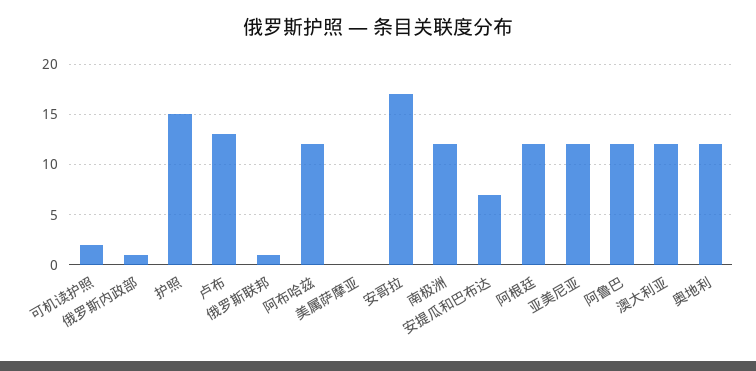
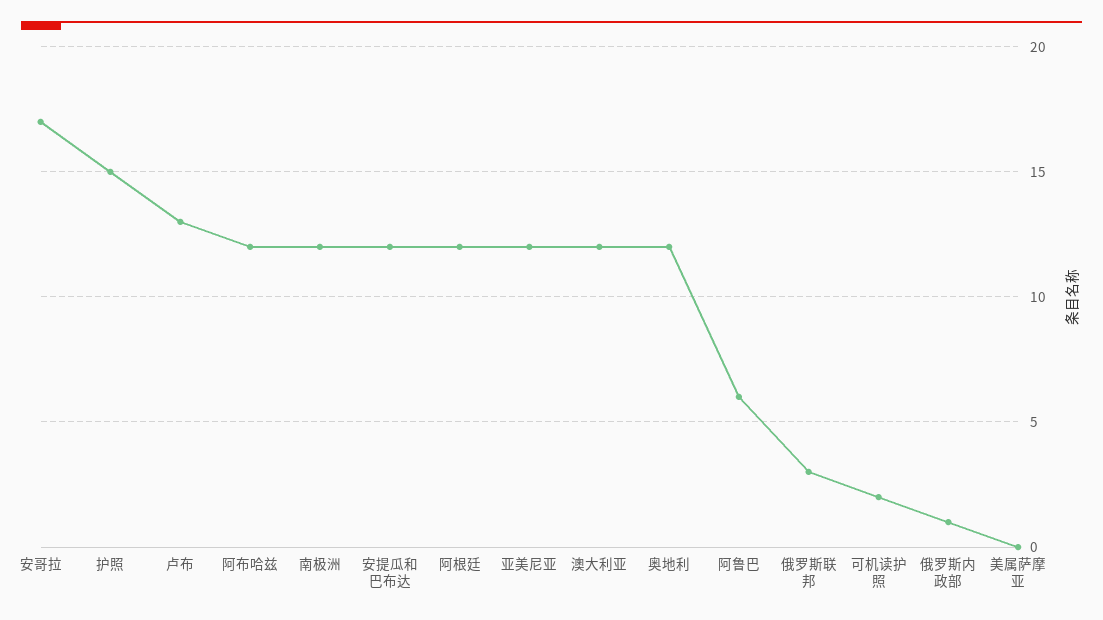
  {
    "可机读护照": 2,
    "俄罗斯内政部": 1,
    "护照": 15,
    "卢布": 13,
-   "俄罗斯联邦": 1,
+   "俄罗斯联邦": 3,
    "阿布哈兹": 12,
    "美属萨摩亚": 0,
    "安哥拉": 17,
    "南极洲": 12,
-   "安提瓜和巴布达": 7,
+   "安提瓜和巴布达": 12,
    "阿根廷": 12,
    "亚美尼亚": 12,
-   "阿鲁巴": 12,
+   "阿鲁巴": 6,
    "澳大利亚": 12,
    "奥地利": 12
  }

